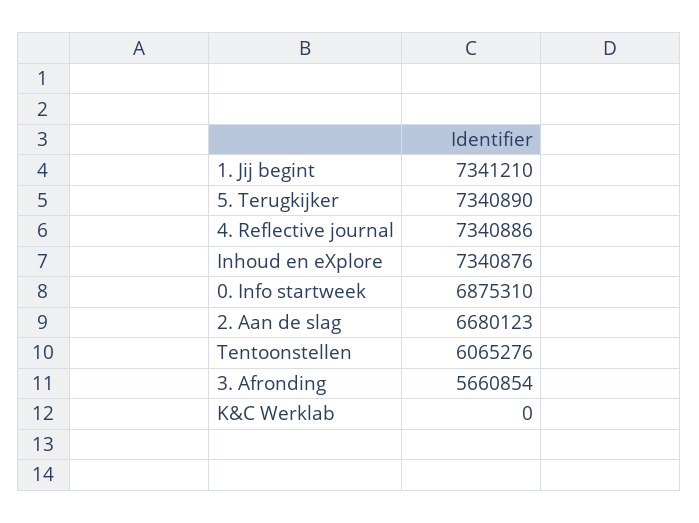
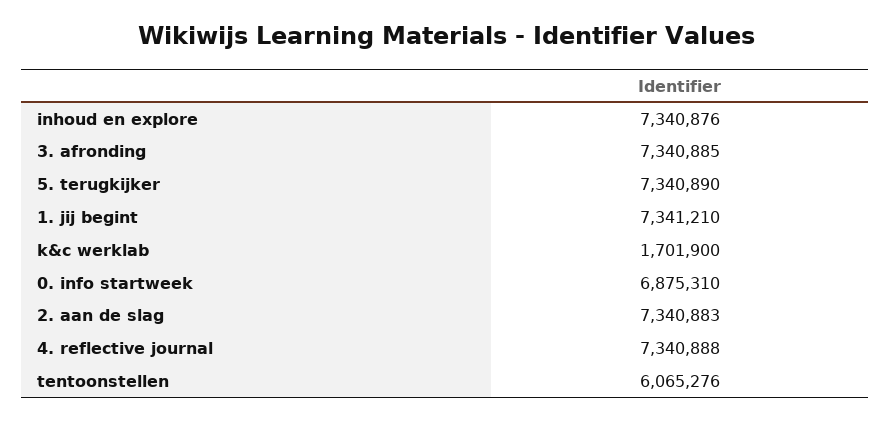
  {
    "1. Jij begint": 7341210,
    "5. Terugkijker": 7340890,
-   "4. Reflective journal": 7340886,
+   "4. Reflective journal": 7340888,
    "Inhoud en eXplore": 7340876,
    "0. Info startweek": 6875310,
-   "2. Aan de slag": 6680123,
+   "2. Aan de slag": 7340883,
    "Tentoonstellen": 6065276,
-   "3. Afronding": 5660854,
+   "3. Afronding": 7340885,
-   "K&C Werklab": 0
+   "K&C Werklab": 1701900
  }

